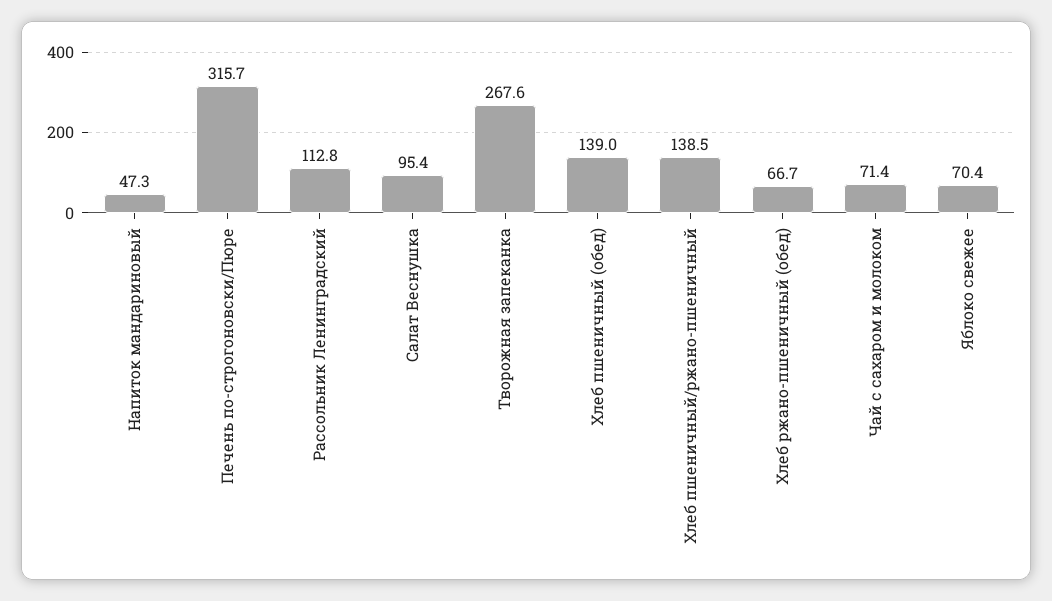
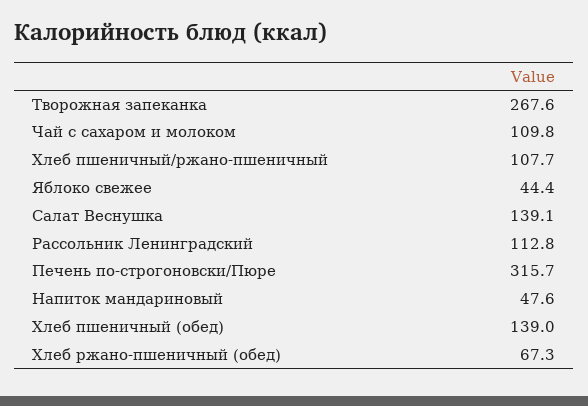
  {
-   "Напиток мандариновый": 47.3,
+   "Напиток мандариновый": 47.6,
    "Печень по-строгоновски/Пюре": 315.7,
    "Рассольник Ленинградский": 112.8,
-   "Салат Веснушка": 95.4,
+   "Салат Веснушка": 139.1,
    "Творожная запеканка": 267.6,
    "Хлеб пшеничный (обед)": 139,
-   "Хлеб пшеничный/ржано-пшеничный": 138.5,
+   "Хлеб пшеничный/ржано-пшеничный": 107.7,
-   "Хлеб ржано-пшеничный (обед)": 66.7,
+   "Хлеб ржано-пшеничный (обед)": 67.3,
-   "Чай с сахаром и молоком": 71.4,
+   "Чай с сахаром и молоком": 109.8,
-   "Яблоко свежее": 70.4
+   "Яблоко свежее": 44.4
  }

